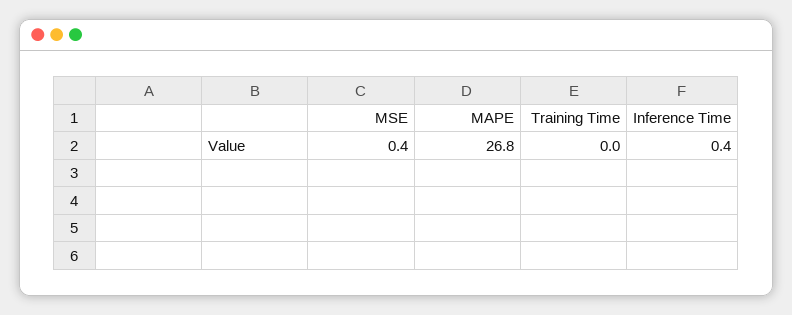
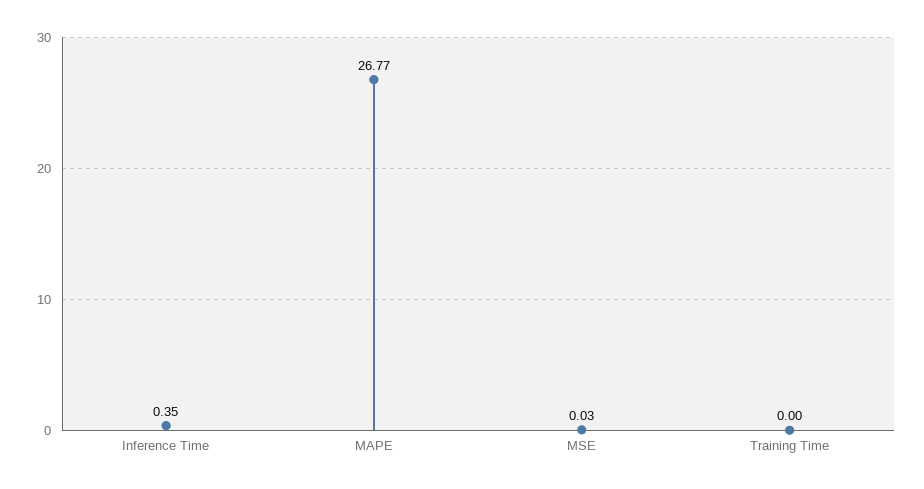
  {
-   "MSE": 0.4,
+   "MSE": 0.03,
    "MAPE": 26.77,
    "Training Time": 0,
    "Inference Time": 0.35
  }

